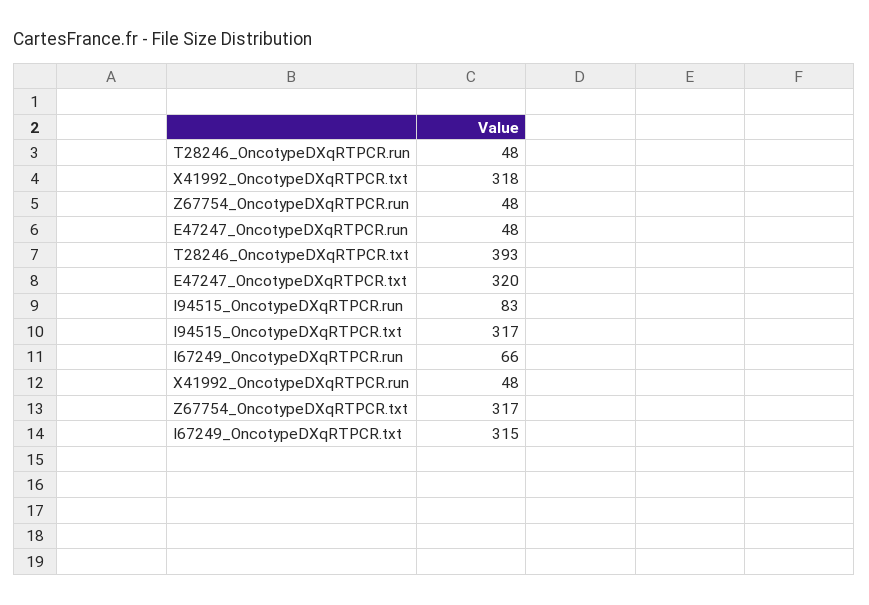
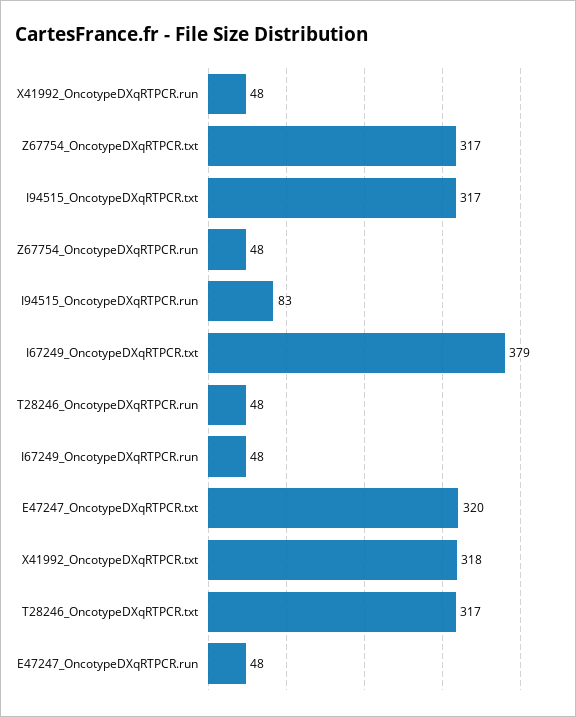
  {
    "T28246_OncotypeDXqRTPCR.run": 48,
    "X41992_OncotypeDXqRTPCR.txt": 318,
    "Z67754_OncotypeDXqRTPCR.run": 48,
    "E47247_OncotypeDXqRTPCR.run": 48,
-   "T28246_OncotypeDXqRTPCR.txt": 393,
+   "T28246_OncotypeDXqRTPCR.txt": 317,
    "E47247_OncotypeDXqRTPCR.txt": 320,
    "I94515_OncotypeDXqRTPCR.run": 83,
    "I94515_OncotypeDXqRTPCR.txt": 317,
-   "I67249_OncotypeDXqRTPCR.run": 66,
+   "I67249_OncotypeDXqRTPCR.run": 48,
    "X41992_OncotypeDXqRTPCR.run": 48,
    "Z67754_OncotypeDXqRTPCR.txt": 317,
-   "I67249_OncotypeDXqRTPCR.txt": 315
+   "I67249_OncotypeDXqRTPCR.txt": 379
  }

